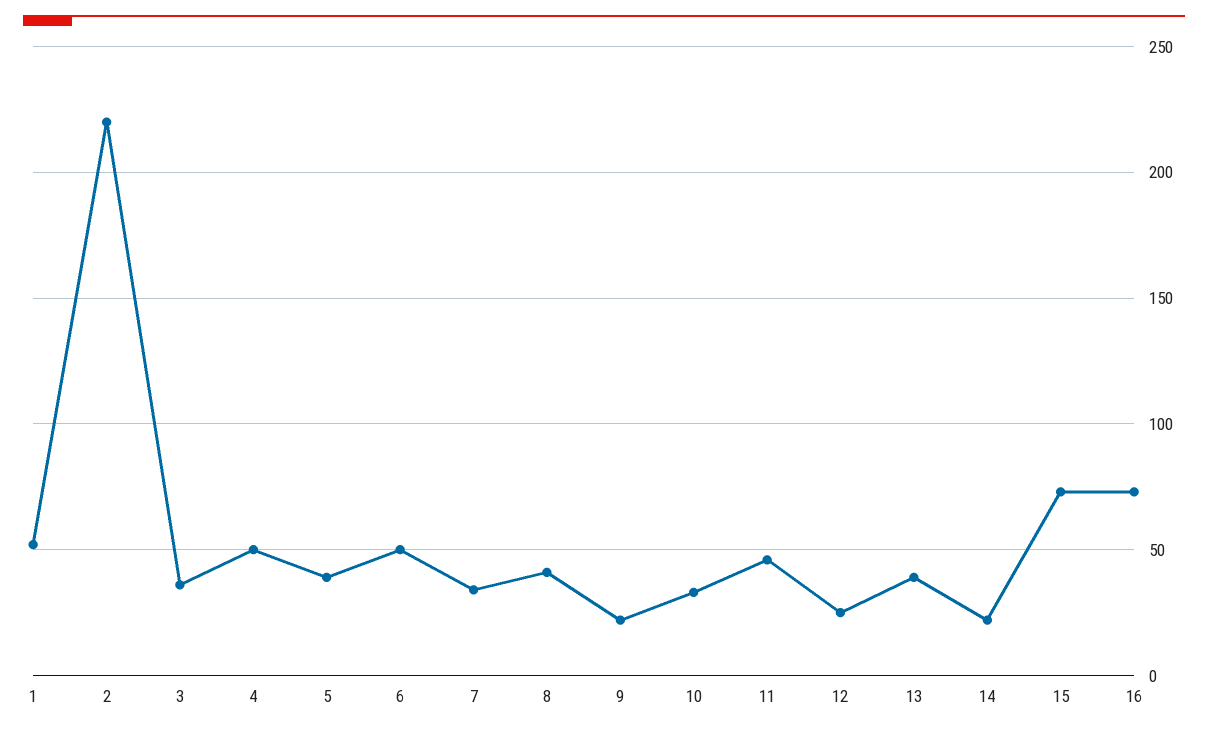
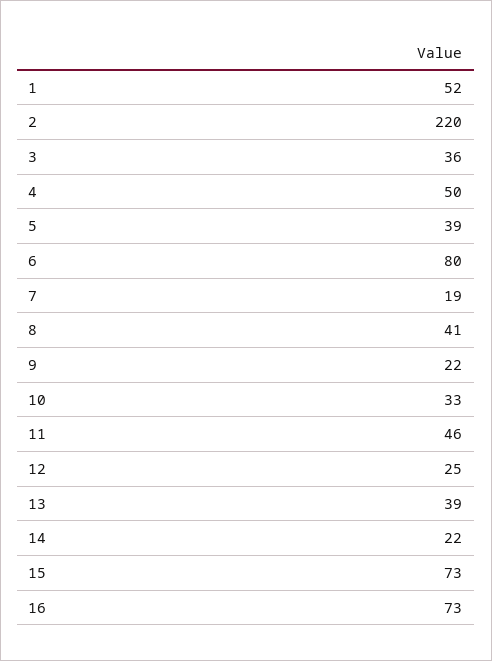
  {
    "1": 52,
    "2": 220,
    "3": 36,
    "4": 50,
    "5": 39,
-   "6": 50,
+   "6": 80,
-   "7": 35,
+   "7": 19,
    "8": 41,
    "9": 22,
    "10": 33,
    "11": 46,
    "12": 25,
    "13": 39,
    "14": 22,
    "15": 73,
    "16": 73
  }

